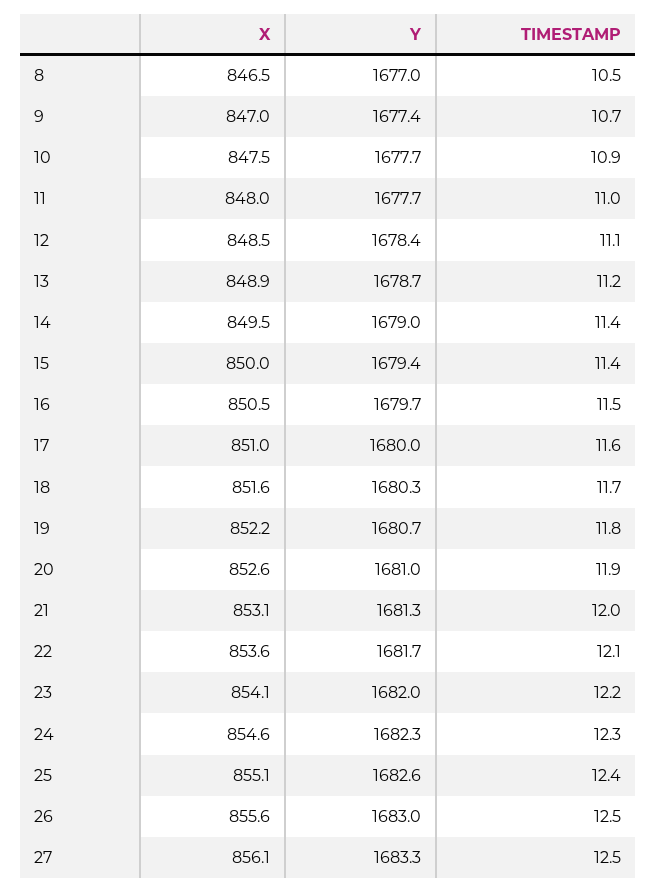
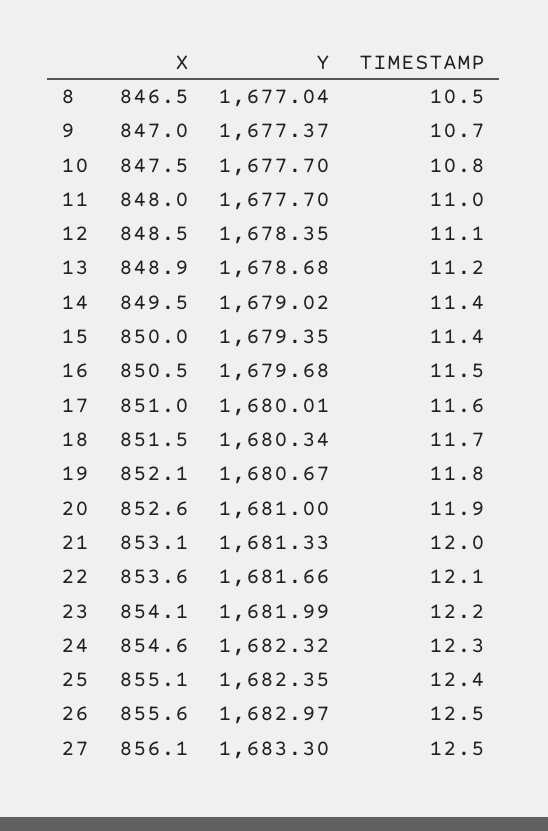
  {
    "X": {
      "8": 846.5,
      "9": 847,
      "10": 847.5,
      "11": 848,
      "12": 848.5,
      "13": 848.9,
      "14": 849.5,
      "15": 850,
      "16": 850.5,
      "17": 851,
-     "18": 851.6,
+     "18": 851.5,
-     "19": 852.2,
+     "19": 852.1,
      "20": 852.6,
      "21": 853.1,
      "22": 853.6,
      "23": 854.1,
      "24": 854.6,
      "25": 855.1,
      "26": 855.6,
      "27": 856.1
    },
    "Y": {
      "8": 1677.04,
      "9": 1677.37,
      "10": 1677.7,
      "11": 1677.7,
      "12": 1678.35,
      "13": 1678.68,
      "14": 1679.02,
      "15": 1679.35,
      "16": 1679.68,
      "17": 1680.01,
      "18": 1680.34,
      "19": 1680.67,
      "20": 1681,
      "21": 1681.33,
      "22": 1681.66,
      "23": 1681.99,
      "24": 1682.32,
-     "25": 1682.6,
+     "25": 1682.35,
      "26": 1682.97,
      "27": 1683.3
    },
    "TIMESTAMP": {
      "8": 10.5,
      "9": 10.7,
-     "10": 10.9,
+     "10": 10.8,
      "11": 11,
      "12": 11.1,
      "13": 11.2,
      "14": 11.4,
      "15": 11.4,
      "16": 11.5,
      "17": 11.6,
      "18": 11.7,
      "19": 11.8,
      "20": 11.9,
      "21": 12,
      "22": 12.1,
      "23": 12.2,
      "24": 12.3,
      "25": 12.4,
      "26": 12.5,
      "27": 12.5
    }
  }

